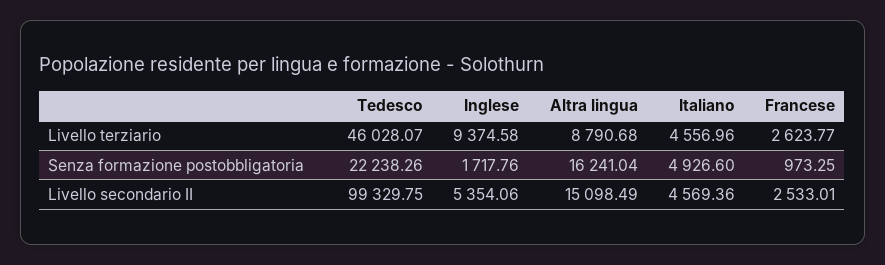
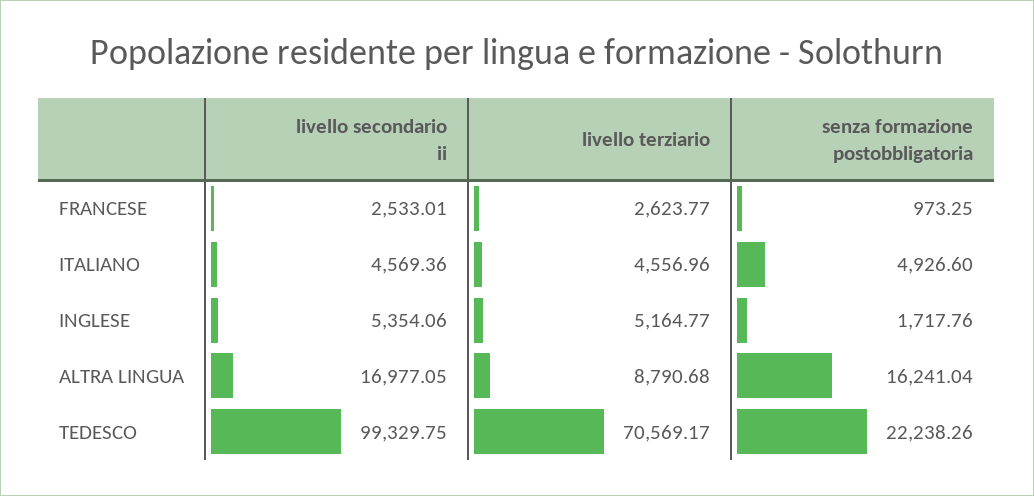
  {
    "Tedesco": {
-     "Livello terziario": 46028.07,
+     "Livello terziario": 70569.17,
      "Senza formazione postobbligatoria": 22238.26,
      "Livello secondario II": 99329.75
    },
    "Inglese": {
-     "Livello terziario": 9374.58,
+     "Livello terziario": 5164.77,
      "Senza formazione postobbligatoria": 1717.76,
      "Livello secondario II": 5354.06
    },
    "Altra lingua": {
      "Livello terziario": 8790.68,
      "Senza formazione postobbligatoria": 16241.04,
-     "Livello secondario II": 15098.49
+     "Livello secondario II": 16977.05
    },
    "Italiano": {
      "Livello terziario": 4556.96,
      "Senza formazione postobbligatoria": 4926.6,
      "Livello secondario II": 4569.36
    },
    "Francese": {
      "Livello terziario": 2623.77,
      "Senza formazione postobbligatoria": 973.25,
      "Livello secondario II": 2533.01
    }
  }

